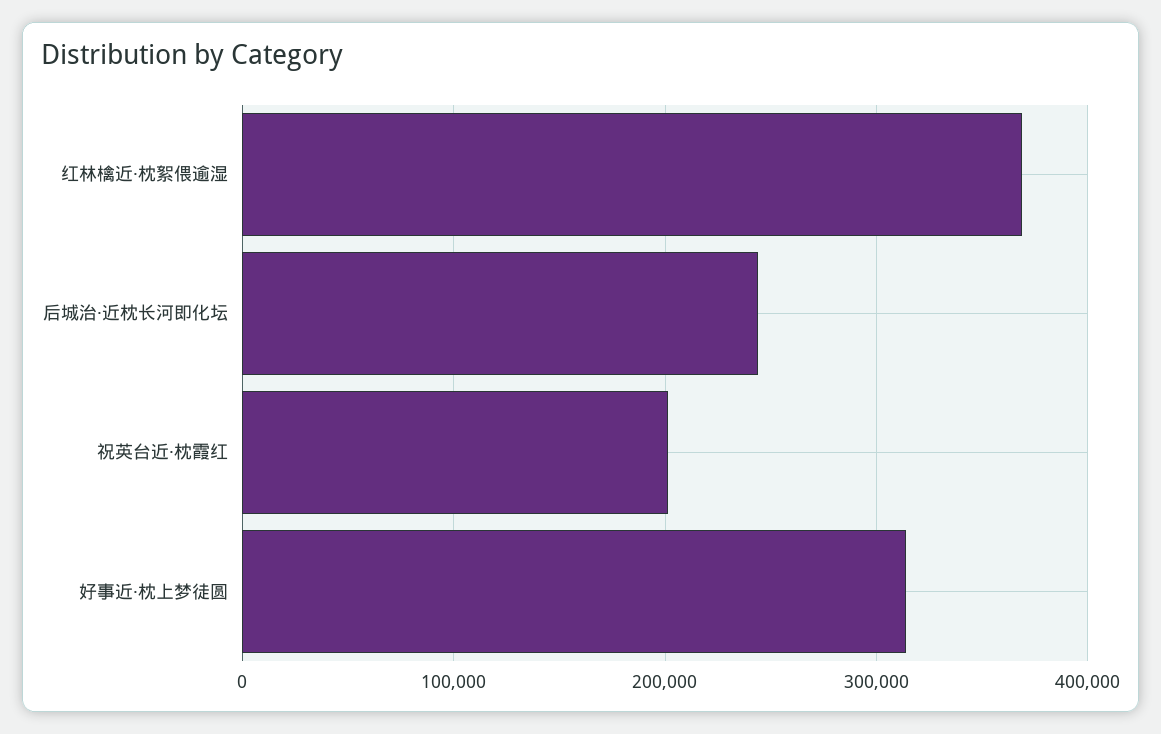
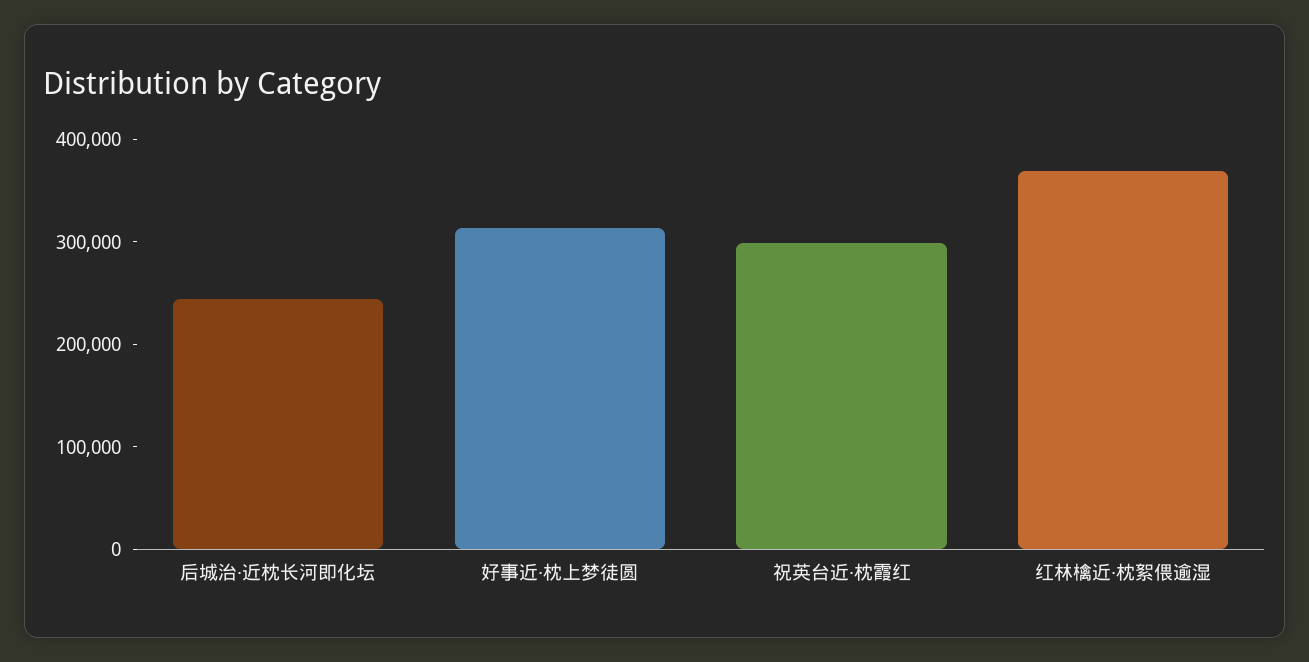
  {
    "红林檎近·枕絮偎逾湿": 370000,
    "后城治·近枕长河即化坛": 240000,
-   "祝英台近·枕霞红": 200000,
+   "祝英台近·枕霞红": 300000,
    "好事近·枕上梦徒圆": 310000
  }

